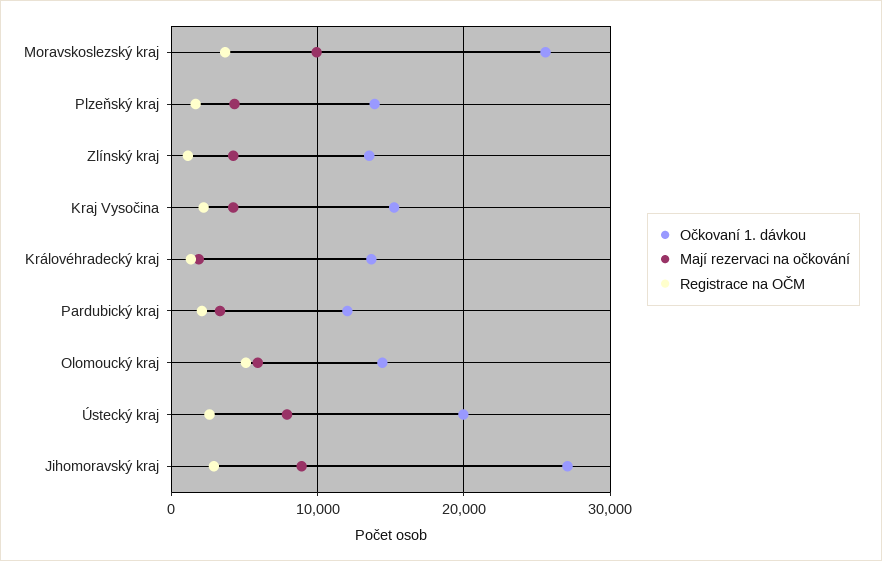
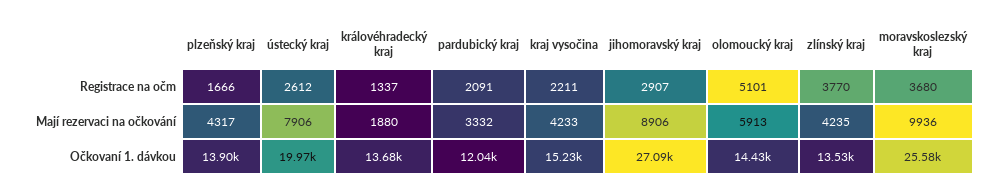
  {
    "Očkovaní 1. dávkou": {
      "Moravskoslezský kraj": 25580,
      "Plzeňský kraj": 13900,
      "Zlínský kraj": 13530,
      "Kraj Vysočina": 15230,
      "Královéhradecký kraj": 13680,
      "Pardubický kraj": 12040,
      "Olomoucký kraj": 14430,
      "Ústecký kraj": 19970,
      "Jihomoravský kraj": 27090
    },
    "Mají rezervaci na očkování": {
      "Moravskoslezský kraj": 9936,
      "Plzeňský kraj": 4317,
      "Zlínský kraj": 4235,
      "Kraj Vysočina": 4233,
      "Královéhradecký kraj": 1880,
      "Pardubický kraj": 3332,
      "Olomoucký kraj": 5913,
      "Ústecký kraj": 7906,
      "Jihomoravský kraj": 8906
    },
    "Registrace na OČM": {
      "Moravskoslezský kraj": 3680,
      "Plzeňský kraj": 1666,
-     "Zlínský kraj": 1000,
+     "Zlínský kraj": 3770,
      "Kraj Vysočina": 2211,
      "Královéhradecký kraj": 1337,
      "Pardubický kraj": 2091,
      "Olomoucký kraj": 5101,
      "Ústecký kraj": 2612,
      "Jihomoravský kraj": 2907
    }
  }

